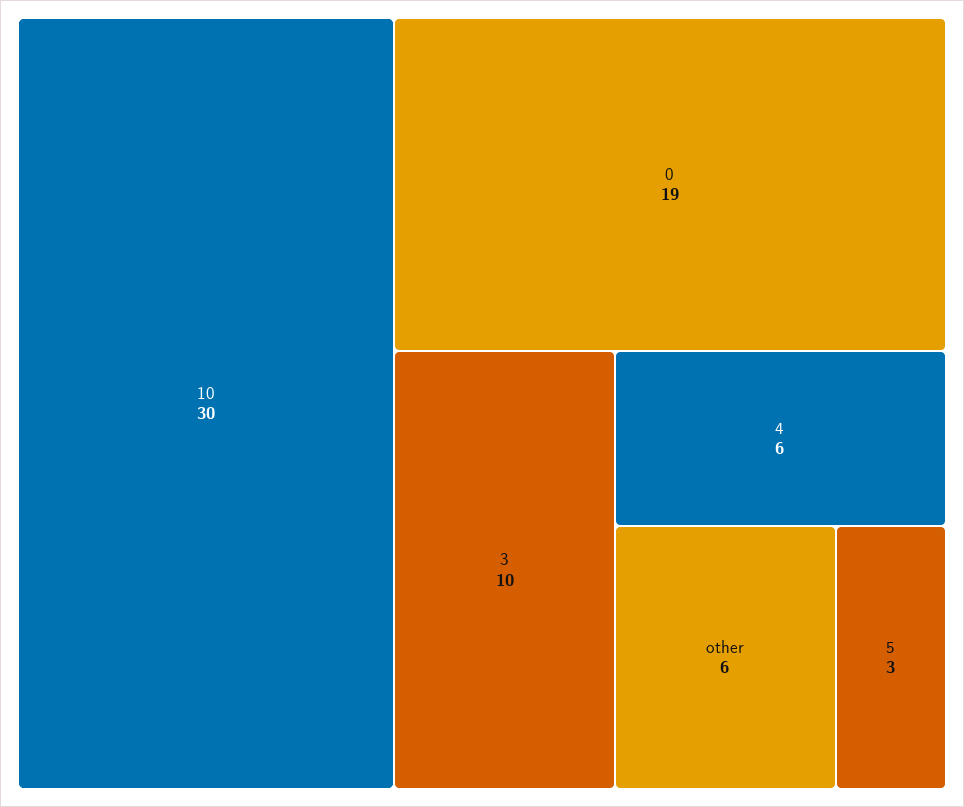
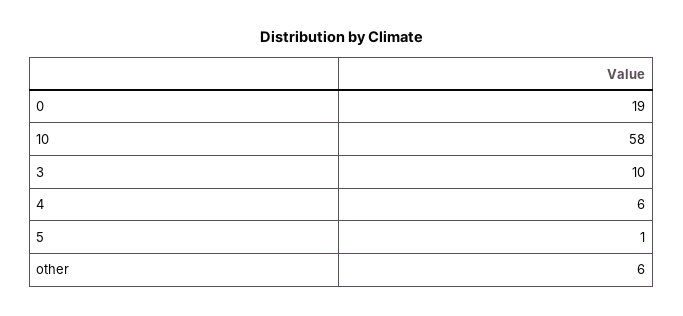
  {
-   "10": 30,
+   "10": 58,
    "0": 19,
    "3": 10,
    "4": 6,
    "other": 6,
-   "5": 3
+   "5": 1
  }

